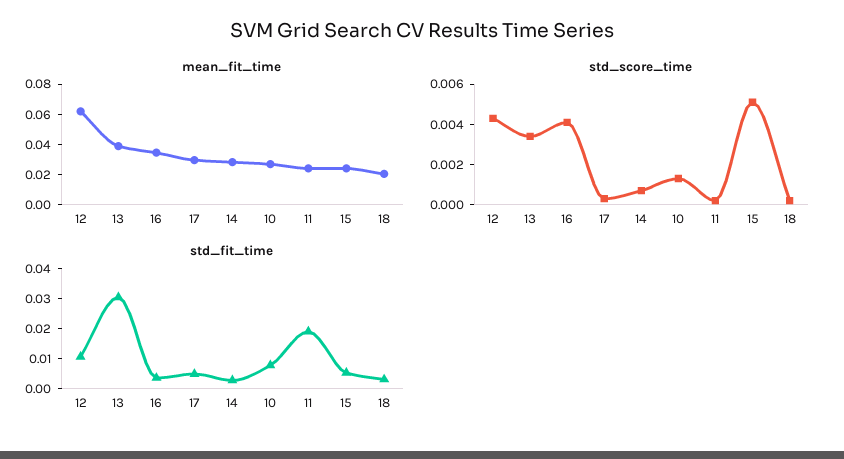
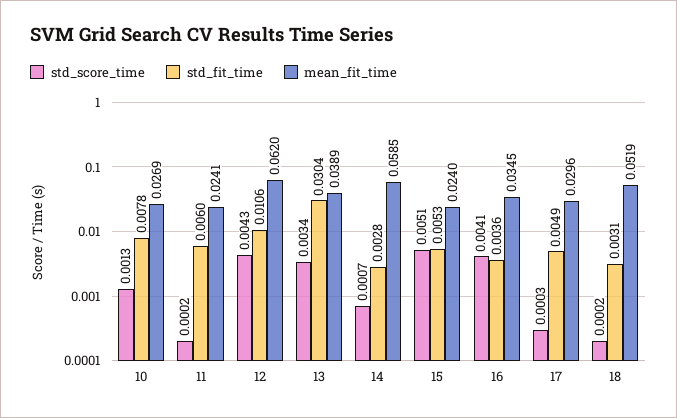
  {
    "mean_fit_time": {
      "12": 0.062,
      "13": 0.0389,
      "16": 0.0345,
      "17": 0.0296,
-     "14": 0.03,
+     "14": 0.0585,
      "10": 0.0269,
      "11": 0.0241,
      "15": 0.024,
-     "18": 0.02
+     "18": 0.0519
    },
    "std_score_time": {
      "12": 0.0043,
      "13": 0.0034,
      "16": 0.0041,
      "17": 0.0003,
      "14": 0.0007,
      "10": 0.0013,
      "11": 0.0002,
      "15": 0.0051,
      "18": 0.0002
    },
    "std_fit_time": {
      "12": 0.0106,
      "13": 0.0304,
      "16": 0.0036,
      "17": 0.0049,
      "14": 0.0028,
      "10": 0.0078,
-     "11": 0.02,
+     "11": 0.006,
      "15": 0.0053,
      "18": 0.0031
    }
  }

